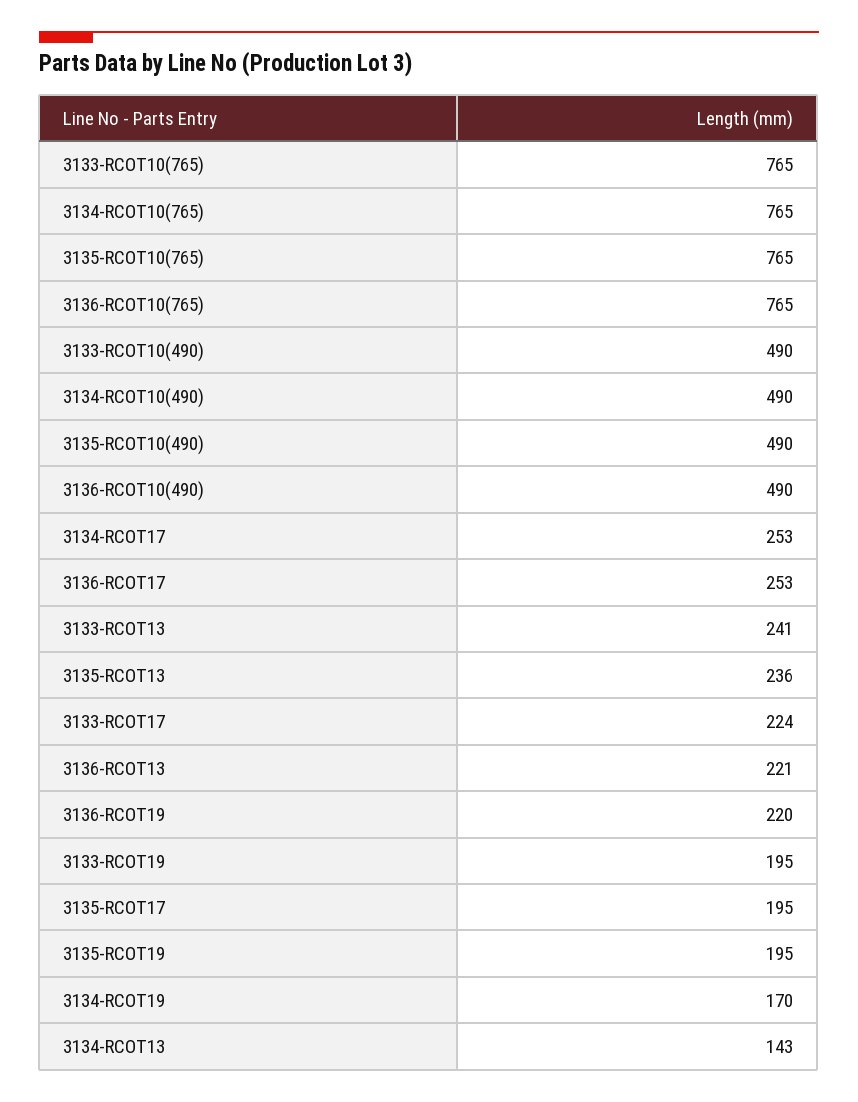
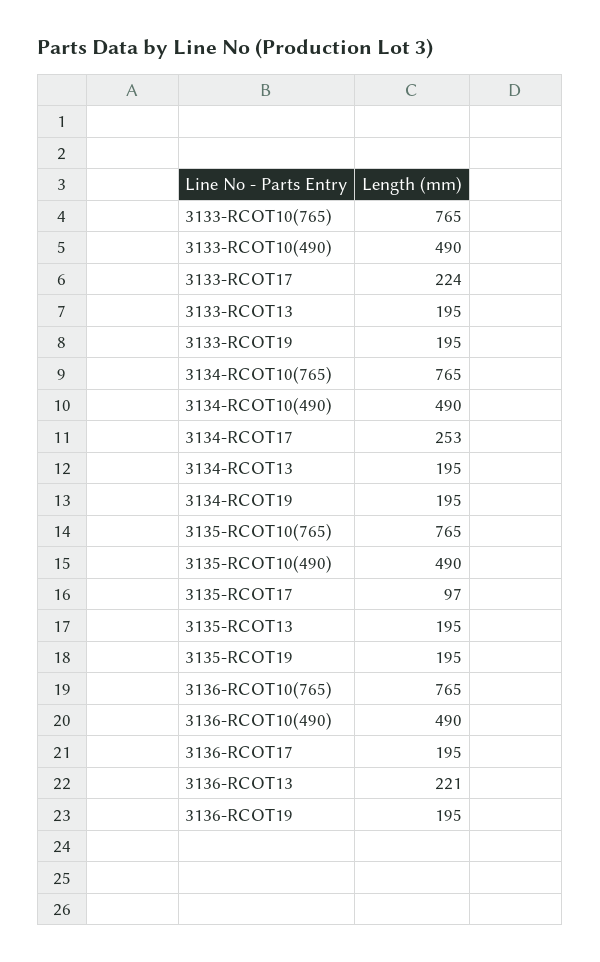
  {
    "3133-RCOT10(765)": 765,
    "3134-RCOT10(765)": 765,
    "3135-RCOT10(765)": 765,
    "3136-RCOT10(765)": 765,
    "3133-RCOT10(490)": 490,
    "3134-RCOT10(490)": 490,
    "3135-RCOT10(490)": 490,
    "3136-RCOT10(490)": 490,
    "3134-RCOT17": 253,
-   "3136-RCOT17": 253,
+   "3136-RCOT17": 195,
-   "3133-RCOT13": 241,
+   "3133-RCOT13": 195,
-   "3135-RCOT13": 236,
+   "3135-RCOT13": 195,
    "3133-RCOT17": 224,
    "3136-RCOT13": 221,
-   "3136-RCOT19": 220,
+   "3136-RCOT19": 195,
    "3133-RCOT19": 195,
-   "3135-RCOT17": 195,
+   "3135-RCOT17": 97,
    "3135-RCOT19": 195,
-   "3134-RCOT19": 170,
+   "3134-RCOT19": 195,
-   "3134-RCOT13": 143
+   "3134-RCOT13": 195
  }

